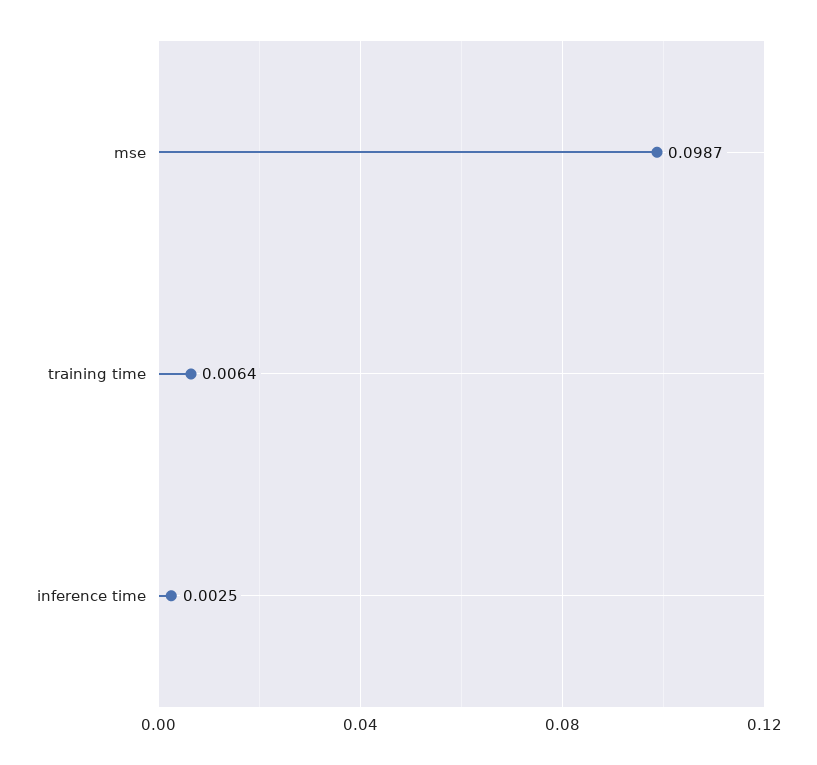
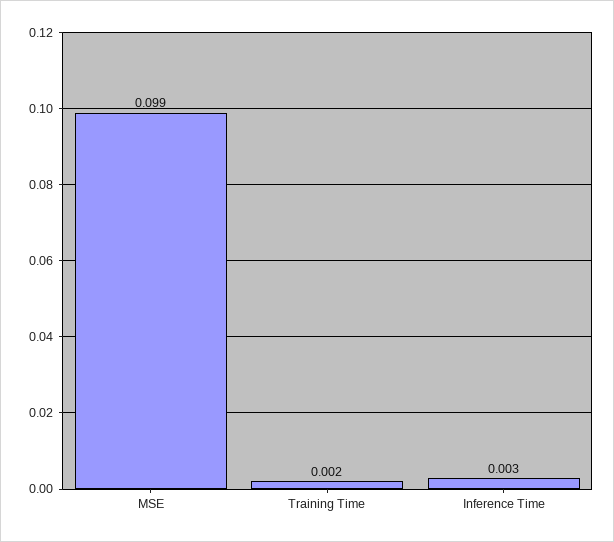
  {
    "mse": 0.0987,
-   "training time": 0.0064,
+   "training time": 0.002,
    "inference time": 0.0025
  }

